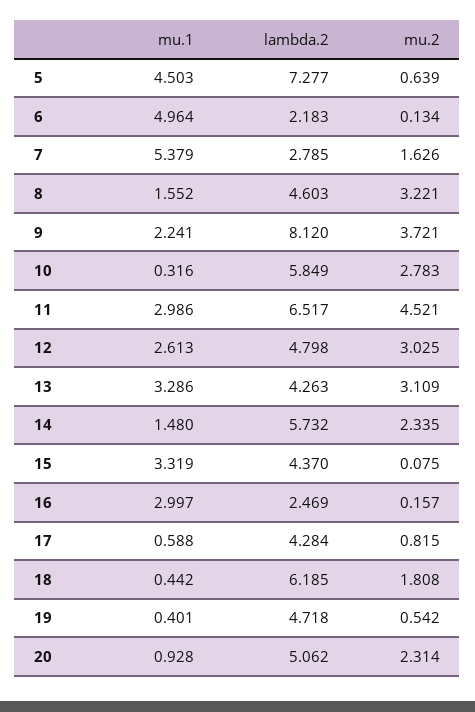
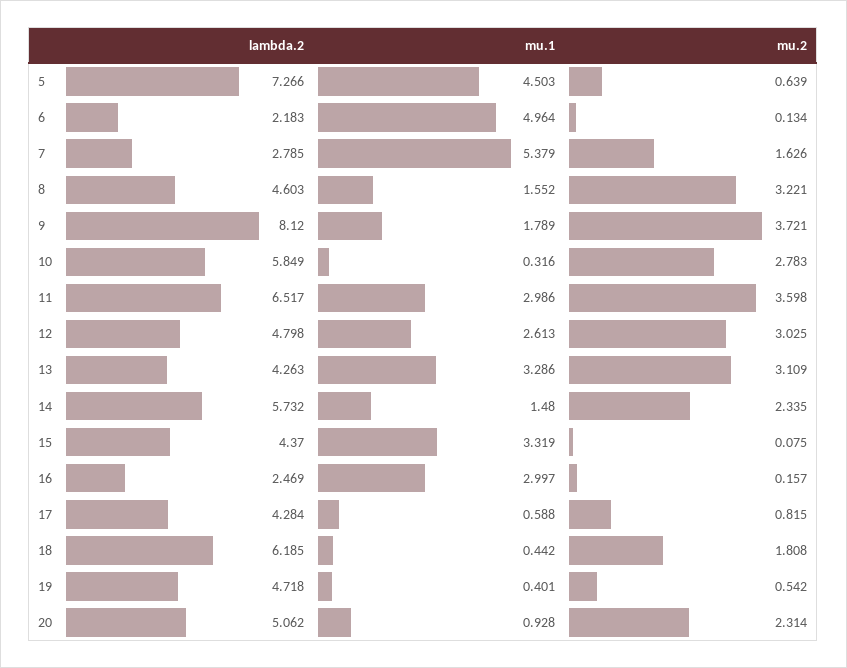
  {
    "mu.1": {
      "5": 4.503,
      "6": 4.964,
      "7": 5.379,
      "8": 1.552,
-     "9": 2.241,
+     "9": 1.789,
      "10": 0.316,
      "11": 2.986,
      "12": 2.613,
      "13": 3.286,
      "14": 1.48,
      "15": 3.319,
      "16": 2.997,
      "17": 0.588,
      "18": 0.442,
      "19": 0.401,
      "20": 0.928
    },
    "lambda.2": {
-     "5": 7.277,
+     "5": 7.266,
      "6": 2.183,
      "7": 2.785,
      "8": 4.603,
      "9": 8.12,
      "10": 5.849,
      "11": 6.517,
      "12": 4.798,
      "13": 4.263,
      "14": 5.732,
      "15": 4.37,
      "16": 2.469,
      "17": 4.284,
      "18": 6.185,
      "19": 4.718,
      "20": 5.062
    },
    "mu.2": {
      "5": 0.639,
      "6": 0.134,
      "7": 1.626,
      "8": 3.221,
      "9": 3.721,
      "10": 2.783,
-     "11": 4.521,
+     "11": 3.598,
      "12": 3.025,
      "13": 3.109,
      "14": 2.335,
      "15": 0.075,
      "16": 0.157,
      "17": 0.815,
      "18": 1.808,
      "19": 0.542,
      "20": 2.314
    }
  }

